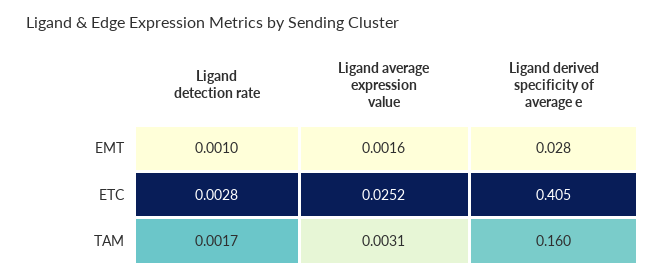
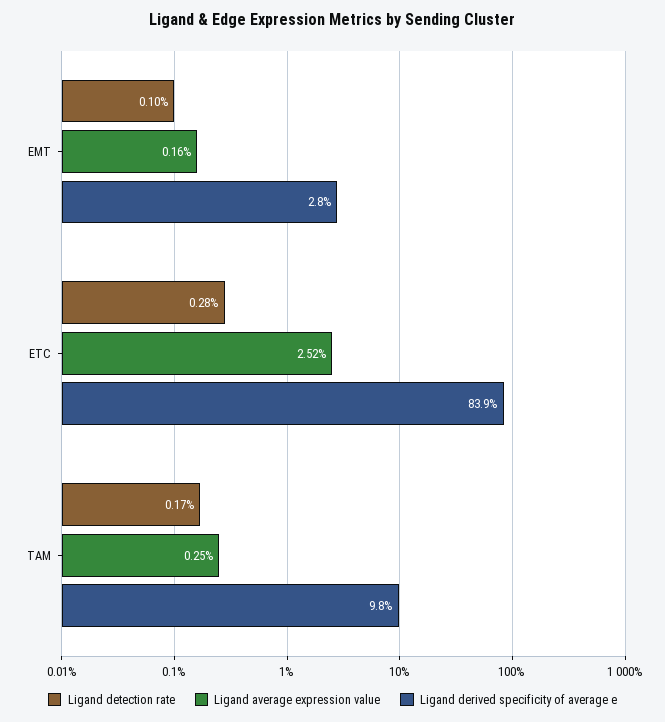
  {
    "Ligand detection rate": {
      "EMT": 0.001,
      "ETC": 0.0028,
      "TAM": 0.0017
    },
    "Ligand average expression value": {
      "EMT": 0.0016,
      "ETC": 0.0252,
-     "TAM": 0.0031
+     "TAM": 0.0025
    },
    "Ligand derived specificity of average e": {
      "EMT": 0.028,
-     "ETC": 0.405,
+     "ETC": 0.839,
-     "TAM": 0.16
+     "TAM": 0.098
    }
  }

